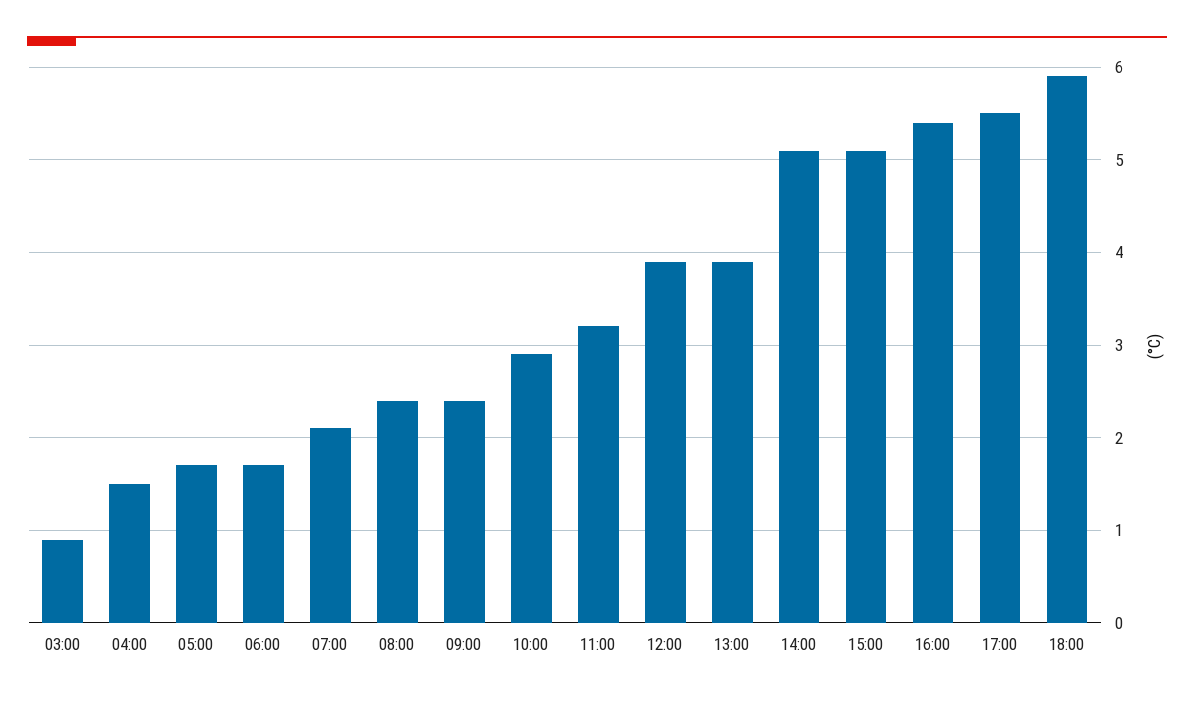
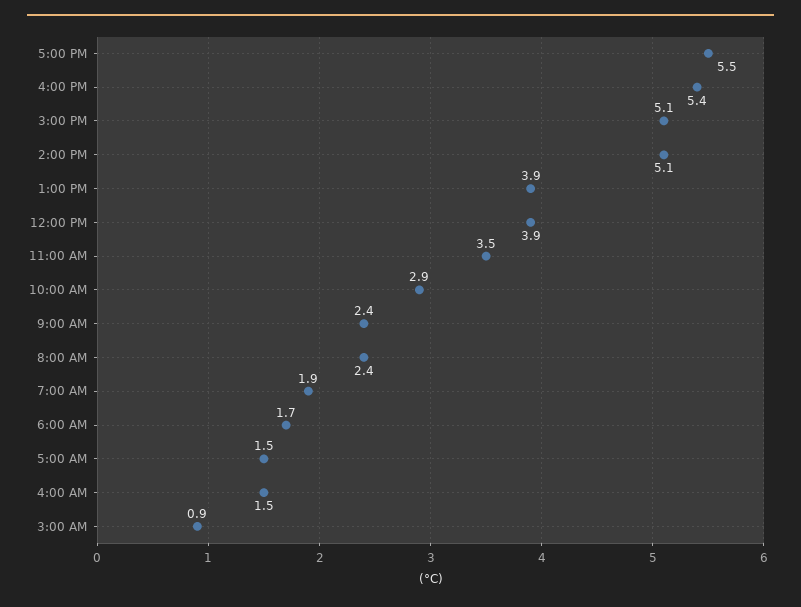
  {
    "03:00": 0.9,
    "04:00": 1.5,
-   "05:00": 1.7,
+   "05:00": 1.5,
    "06:00": 1.7,
-   "07:00": 2.1,
+   "07:00": 1.9,
    "08:00": 2.4,
    "09:00": 2.4,
    "10:00": 2.9,
-   "11:00": 3.2,
+   "11:00": 3.5,
    "12:00": 3.9,
    "13:00": 3.9,
    "14:00": 5.1,
    "15:00": 5.1,
    "16:00": 5.4,
-   "17:00": 5.5,
+   "17:00": 5.5
-   "18:00": 5.9
  }

